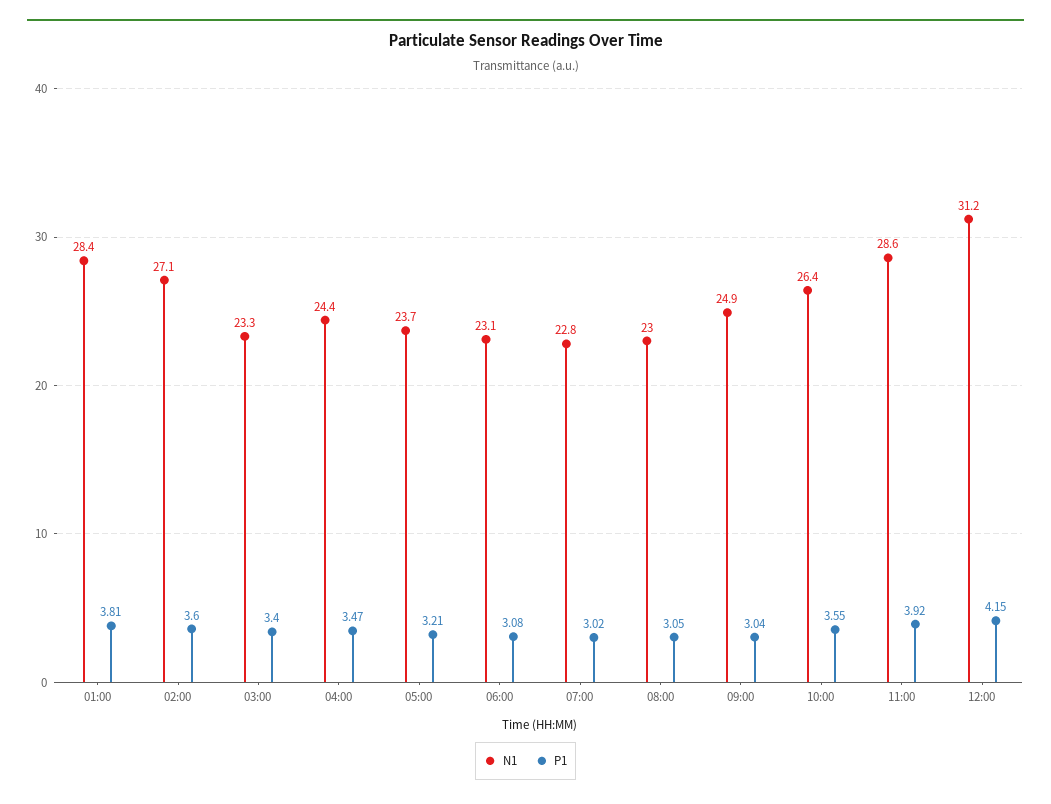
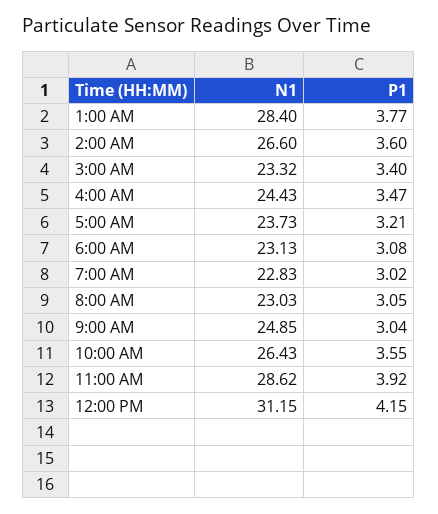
  {
    "N1": {
      "01:00": 28.4,
-     "02:00": 27.1,
+     "02:00": 26.6,
      "03:00": 23.32,
      "04:00": 24.43,
      "05:00": 23.73,
      "06:00": 23.13,
      "07:00": 22.83,
      "08:00": 23.03,
      "09:00": 24.85,
      "10:00": 26.43,
      "11:00": 28.62,
      "12:00": 31.15
    },
    "P1": {
-     "01:00": 3.81,
+     "01:00": 3.77,
      "02:00": 3.6,
      "03:00": 3.4,
      "04:00": 3.47,
      "05:00": 3.21,
      "06:00": 3.08,
      "07:00": 3.02,
      "08:00": 3.05,
      "09:00": 3.04,
      "10:00": 3.55,
      "11:00": 3.92,
      "12:00": 4.15
    }
  }

